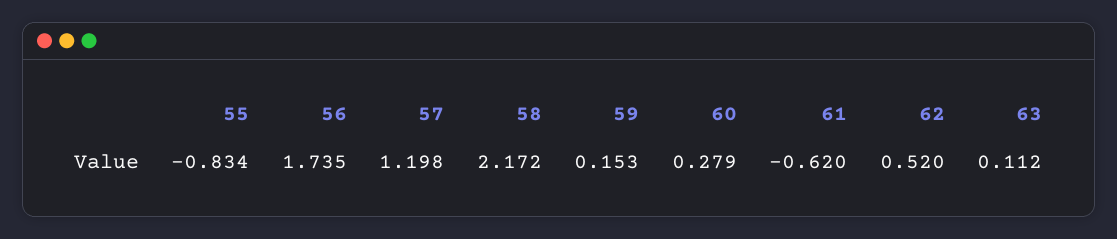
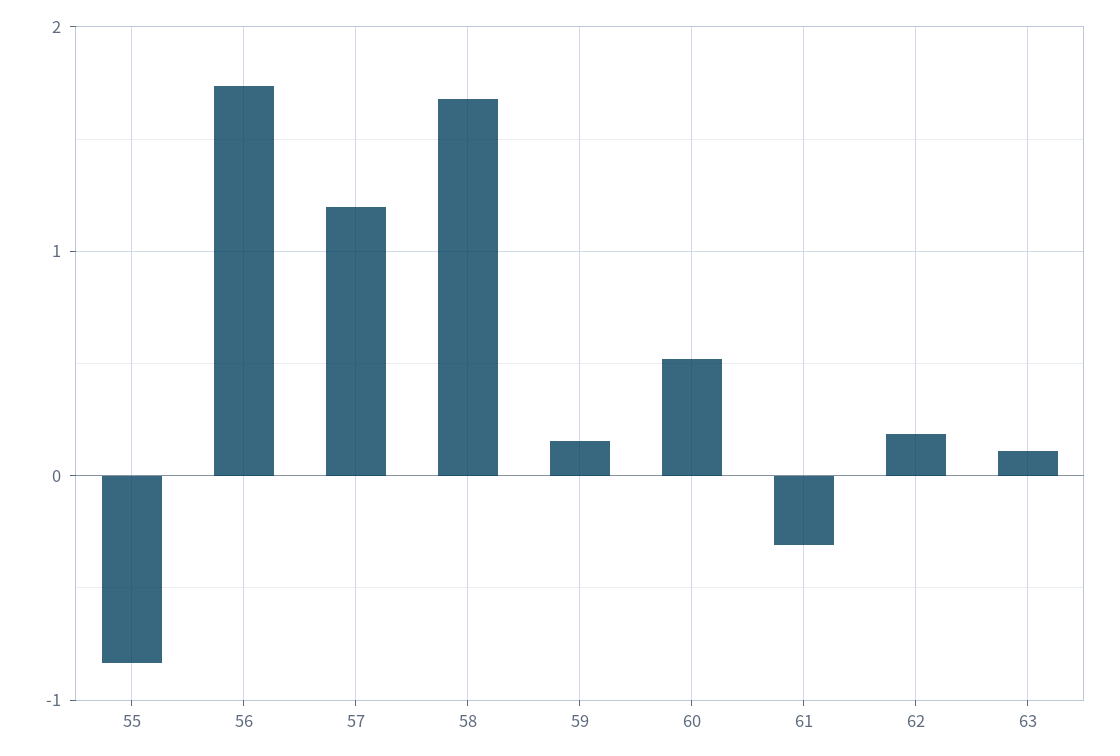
  {
    "55": -0.834,
    "56": 1.735,
    "57": 1.198,
-   "58": 2.172,
+   "58": 1.7,
    "59": 0.153,
-   "60": 0.279,
+   "60": 0.5,
-   "61": -0.62,
+   "61": -0.3,
-   "62": 0.52,
+   "62": 0.2,
    "63": 0.112
  }

